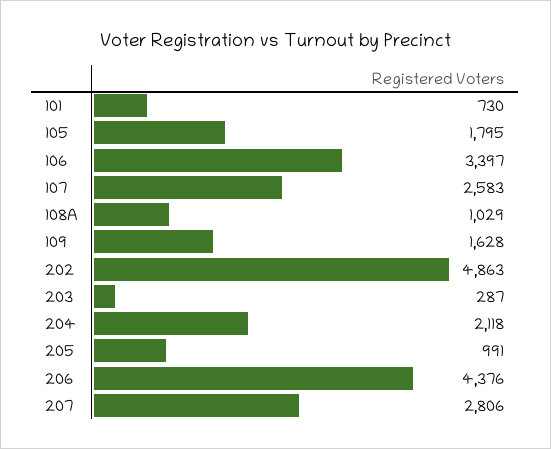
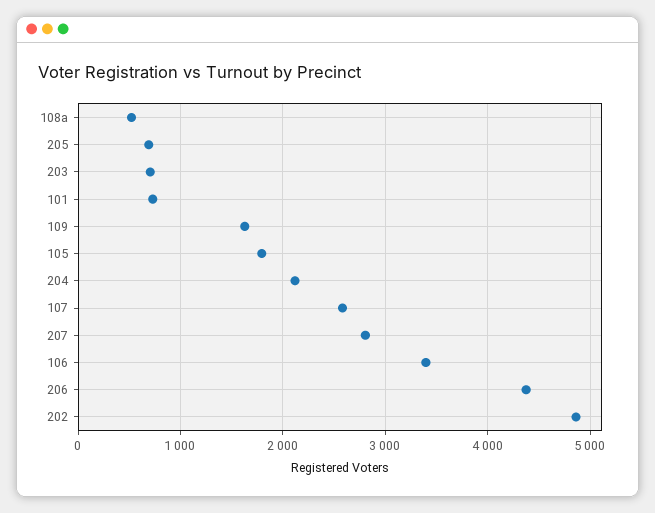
  {
    "101": 730,
    "105": 1795,
    "106": 3397,
    "107": 2583,
-   "108A": 1029,
+   "108A": 500,
    "109": 1628,
    "202": 4863,
-   "203": 287,
+   "203": 700,
    "204": 2118,
-   "205": 991,
+   "205": 700,
    "206": 4376,
    "207": 2806
  }

